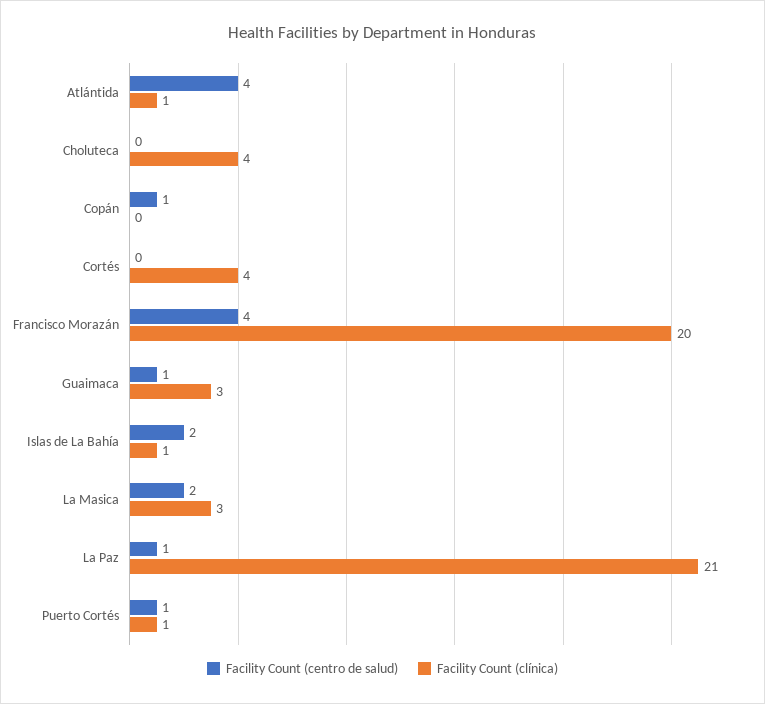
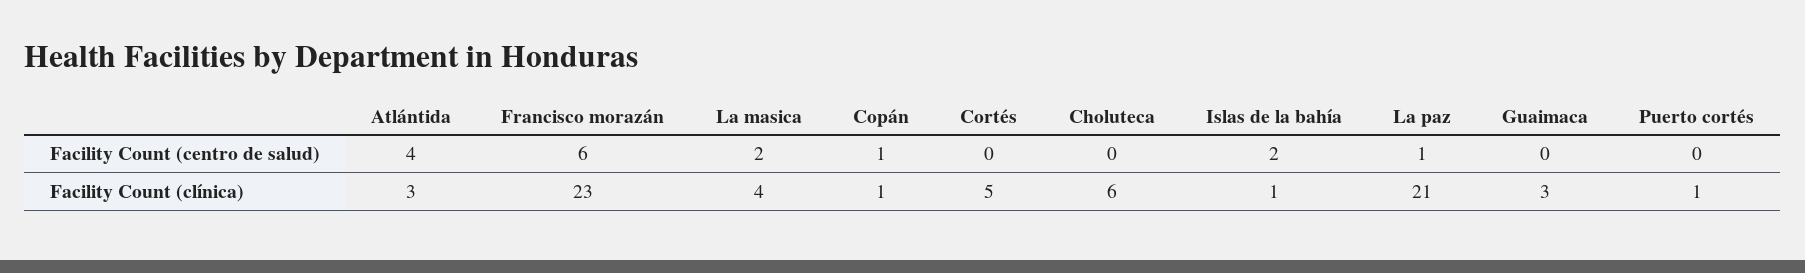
  {
    "Facility Count (centro de salud)": {
      "Atlántida": 4,
      "Choluteca": 0,
      "Copán": 1,
      "Cortés": 0,
-     "Francisco Morazán": 4,
+     "Francisco Morazán": 6,
-     "Guaimaca": 1,
+     "Guaimaca": 0,
      "Islas de La Bahía": 2,
      "La Masica": 2,
      "La Paz": 1,
-     "Puerto Cortés": 1
+     "Puerto Cortés": 0
    },
    "Facility Count (clínica)": {
-     "Atlántida": 1,
+     "Atlántida": 3,
-     "Choluteca": 4,
+     "Choluteca": 6,
-     "Copán": 0,
+     "Copán": 1,
-     "Cortés": 4,
+     "Cortés": 5,
-     "Francisco Morazán": 20,
+     "Francisco Morazán": 23,
      "Guaimaca": 3,
      "Islas de La Bahía": 1,
-     "La Masica": 3,
+     "La Masica": 4,
      "La Paz": 21,
      "Puerto Cortés": 1
    }
  }

